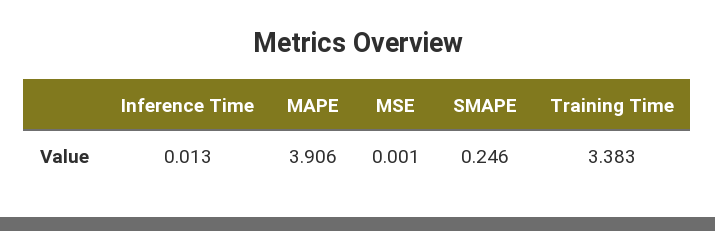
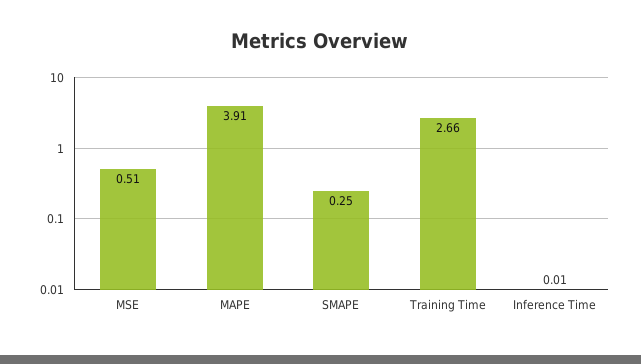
  {
    "Inference Time": 0.013,
    "MAPE": 3.906,
-   "MSE": 0.001,
+   "MSE": 0.51,
    "SMAPE": 0.246,
-   "Training Time": 3.383
+   "Training Time": 2.66
  }

